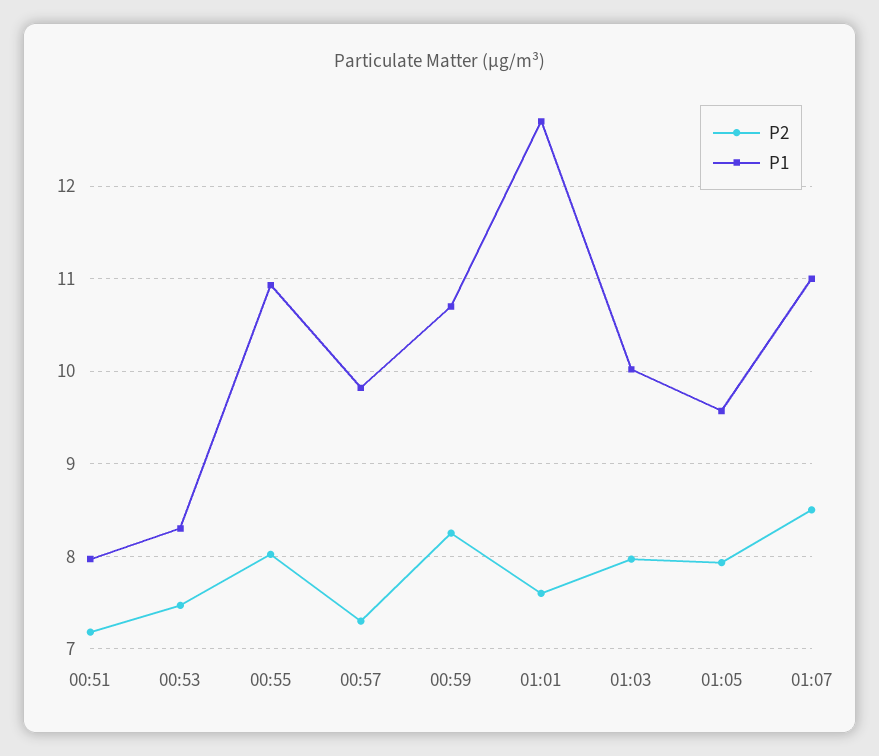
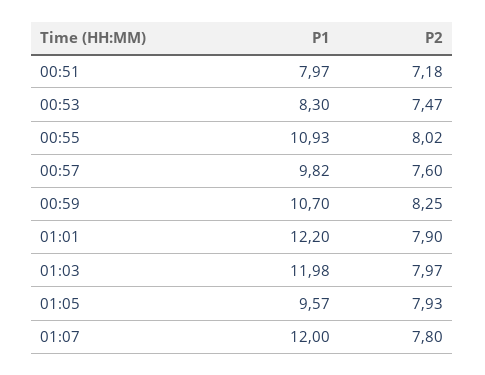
  {
    "P2": {
      "00:51": 7.18,
      "00:53": 7.47,
      "00:55": 8.02,
-     "00:57": 7.3,
+     "00:57": 7.6,
      "00:59": 8.25,
-     "01:01": 7.6,
+     "01:01": 7.9,
      "01:03": 7.97,
      "01:05": 7.93,
-     "01:07": 8.5
+     "01:07": 7.8
    },
    "P1": {
      "00:51": 7.97,
      "00:53": 8.3,
      "00:55": 10.93,
      "00:57": 9.82,
      "00:59": 10.7,
-     "01:01": 12.7,
+     "01:01": 12.2,
-     "01:03": 10,
+     "01:03": 11.98,
      "01:05": 9.57,
-     "01:07": 11
+     "01:07": 12
    }
  }

